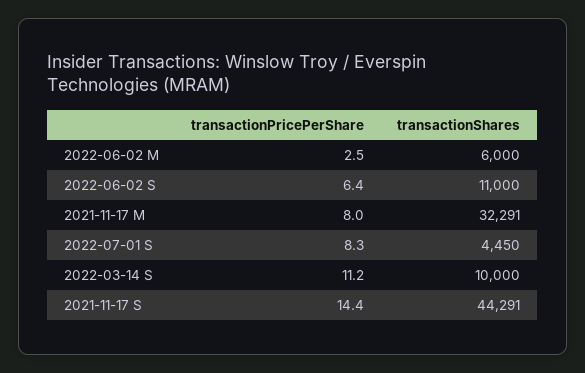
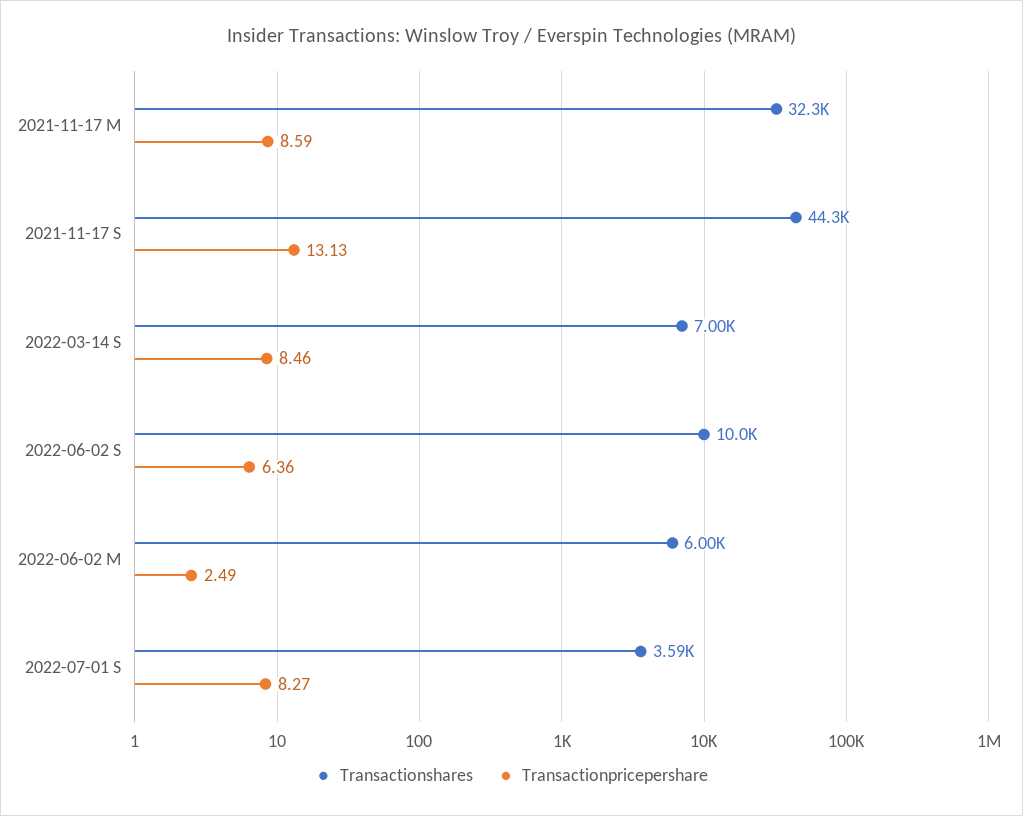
  {
    "transactionPricePerShare": {
      "2022-06-02 M": 2.49,
      "2022-06-02 S": 6.36,
-     "2021-11-17 M": 8,
+     "2021-11-17 M": 8.59,
      "2022-07-01 S": 8.27,
-     "2022-03-14 S": 11.2,
+     "2022-03-14 S": 8.46,
-     "2021-11-17 S": 14.4
+     "2021-11-17 S": 13.13
    },
    "transactionShares": {
      "2022-06-02 M": 6000,
-     "2022-06-02 S": 11000,
+     "2022-06-02 S": 10000,
      "2021-11-17 M": 32291,
-     "2022-07-01 S": 4450,
+     "2022-07-01 S": 3590,
-     "2022-03-14 S": 10000,
+     "2022-03-14 S": 7000,
      "2021-11-17 S": 44291
    }
  }

